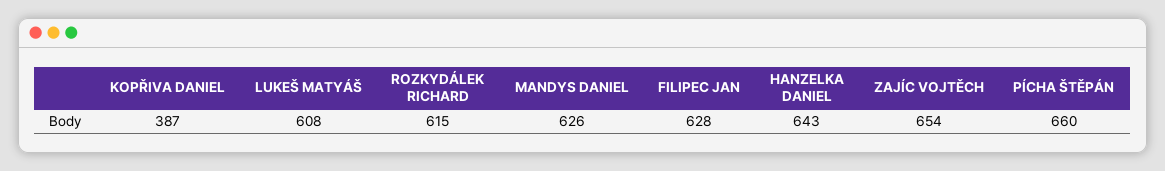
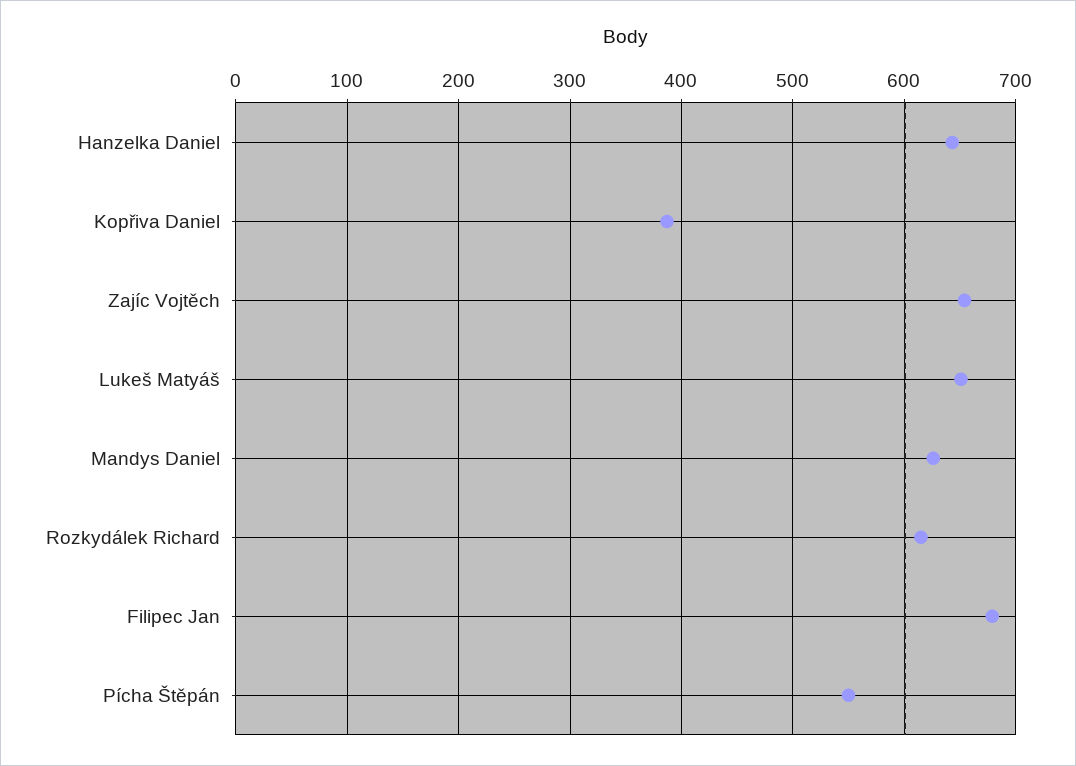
  {
    "KOPŘIVA DANIEL": 387,
-   "LUKEŠ MATYÁŠ": 608,
+   "LUKEŠ MATYÁŠ": 650,
    "ROZKYDÁLEK RICHARD": 615,
    "MANDYS DANIEL": 626,
-   "FILIPEC JAN": 628,
+   "FILIPEC JAN": 680,
    "HANZELKA DANIEL": 643,
    "ZAJÍC VOJTĚCH": 654,
-   "PÍCHA ŠTĚPÁN": 660
+   "PÍCHA ŠTĚPÁN": 550
  }

